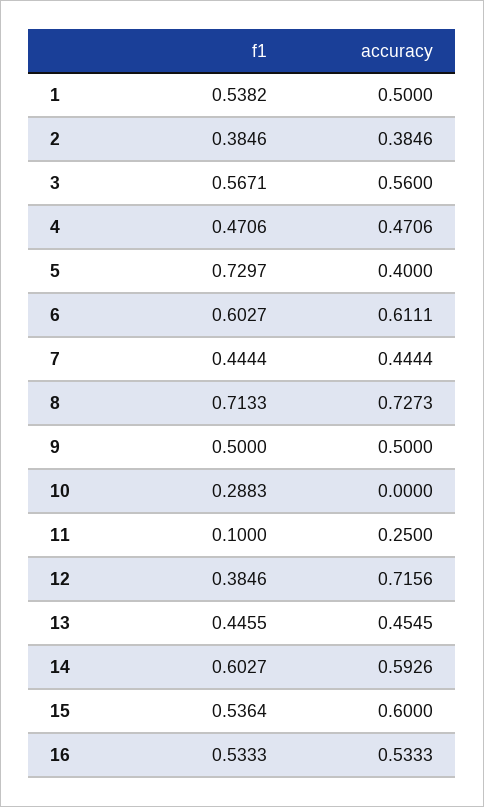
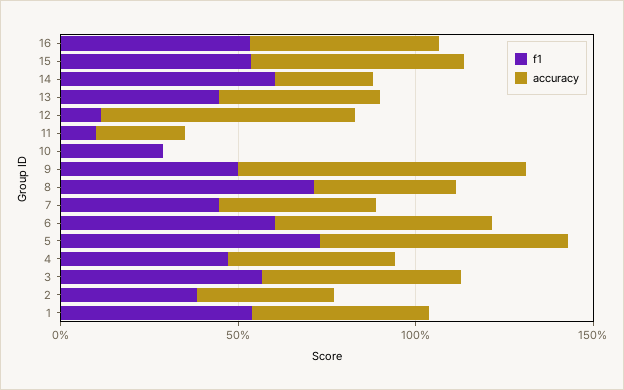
  {
    "f1": {
      "1": 0.5382,
      "2": 0.3846,
      "3": 0.5671,
      "4": 0.4706,
      "5": 0.7297,
      "6": 0.6027,
      "7": 0.4444,
      "8": 0.7133,
      "9": 0.5,
      "10": 0.2883,
      "11": 0.1,
-     "12": 0.3846,
+     "12": 0.1,
      "13": 0.4455,
      "14": 0.6027,
      "15": 0.5364,
      "16": 0.5333
    },
    "accuracy": {
      "1": 0.5,
      "2": 0.3846,
      "3": 0.56,
      "4": 0.4706,
-     "5": 0.4,
+     "5": 0.7,
      "6": 0.6111,
      "7": 0.4444,
-     "8": 0.7273,
+     "8": 0.4,
-     "9": 0.5,
+     "9": 0.8,
      "10": 0,
      "11": 0.25,
      "12": 0.7156,
      "13": 0.4545,
-     "14": 0.5926,
+     "14": 0.3,
      "15": 0.6,
      "16": 0.5333
    }
  }

